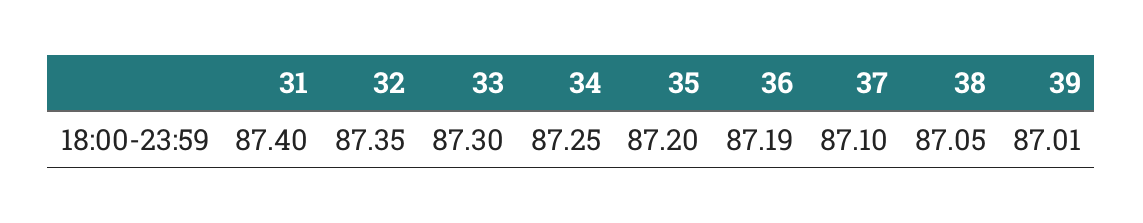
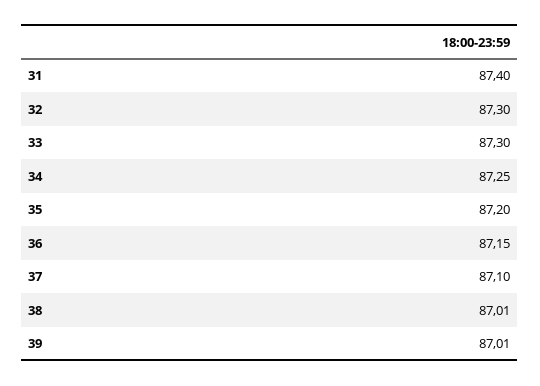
  {
    "31": 87.4,
-   "32": 87.35,
+   "32": 87.3,
    "33": 87.3,
    "34": 87.25,
    "35": 87.2,
-   "36": 87.19,
+   "36": 87.15,
    "37": 87.1,
-   "38": 87.05,
+   "38": 87.01,
    "39": 87.01
  }

